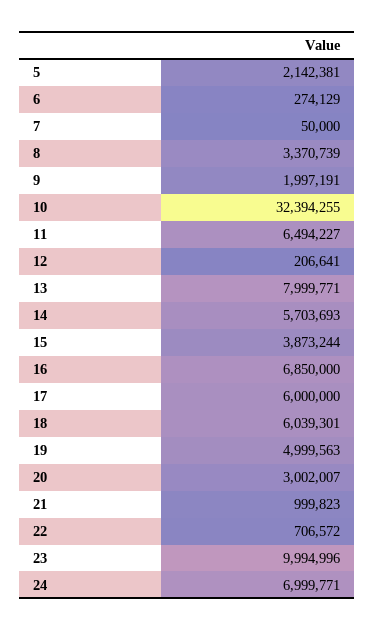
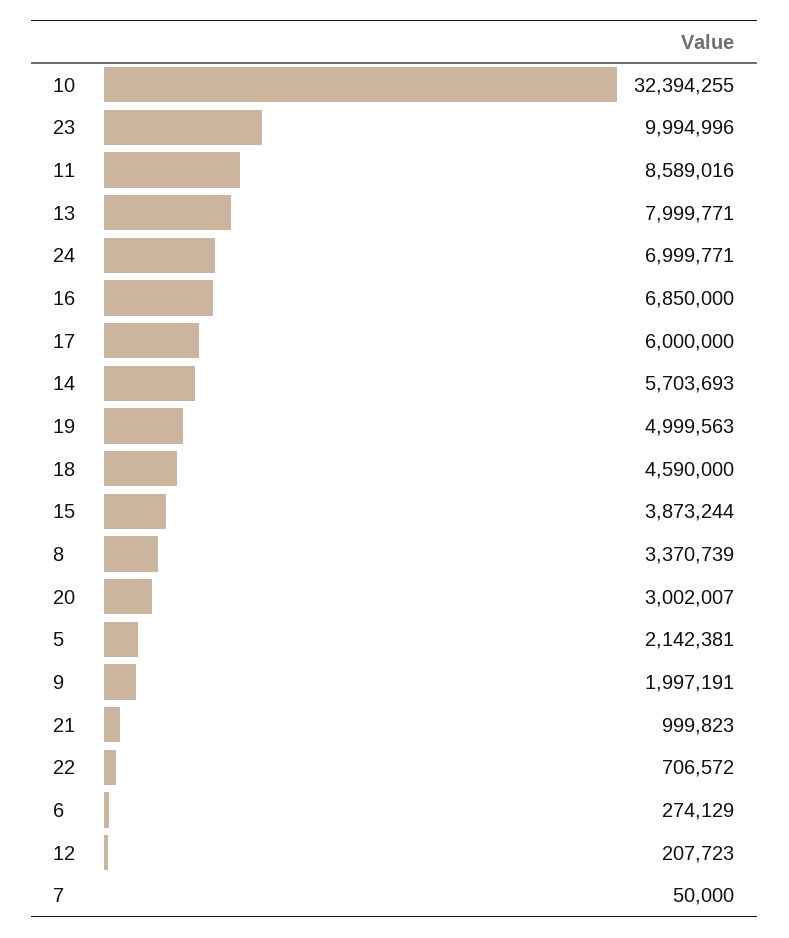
  {
    "5": 2142381,
    "6": 274129,
    "7": 50000,
    "8": 3370739,
    "9": 1997191,
    "10": 32394255,
-   "11": 6494227,
+   "11": 8589016,
-   "12": 206641,
+   "12": 207723,
    "13": 7999771,
    "14": 5703693,
    "15": 3873244,
    "16": 6850000,
    "17": 6000000,
-   "18": 6039301,
+   "18": 4590000,
    "19": 4999563,
    "20": 3002007,
    "21": 999823,
    "22": 706572,
    "23": 9994996,
    "24": 6999771
  }

